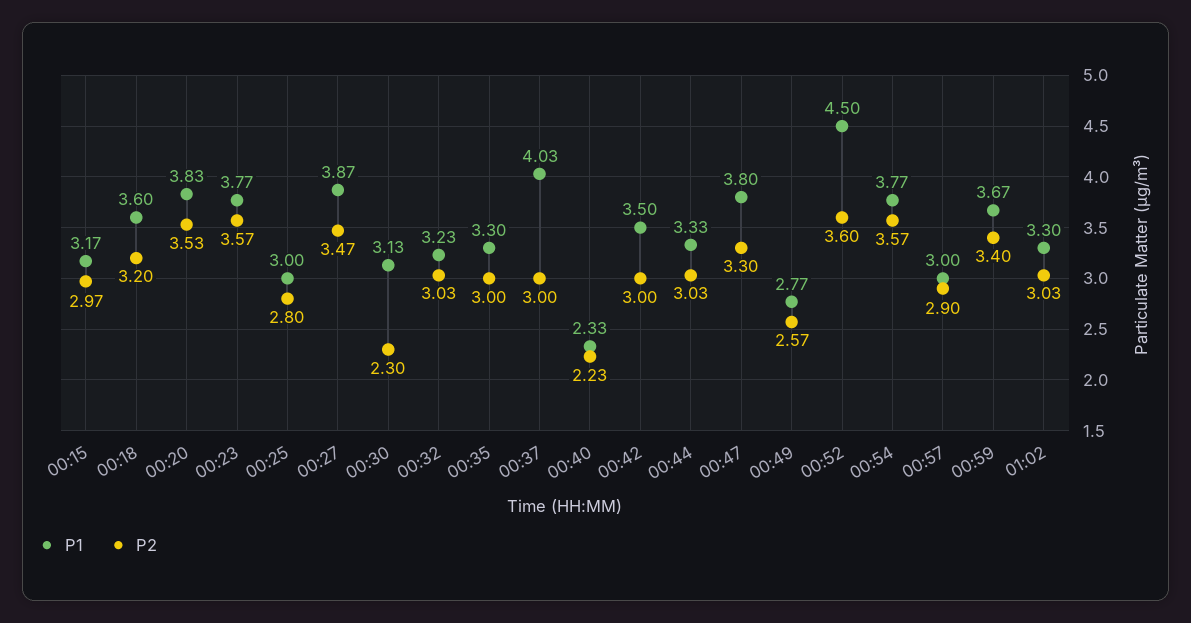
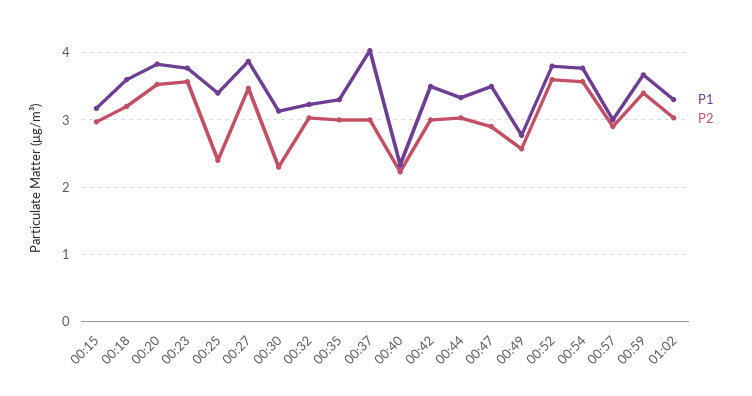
  {
    "P1": {
      "00:15": 3.17,
      "00:18": 3.6,
      "00:20": 3.83,
      "00:23": 3.77,
-     "00:25": 3,
+     "00:25": 3.4,
      "00:27": 3.87,
      "00:30": 3.13,
      "00:32": 3.23,
      "00:35": 3.3,
      "00:37": 4.03,
      "00:40": 2.33,
      "00:42": 3.5,
      "00:44": 3.33,
-     "00:47": 3.8,
+     "00:47": 3.5,
      "00:49": 2.77,
-     "00:52": 4.5,
+     "00:52": 3.8,
      "00:54": 3.77,
      "00:57": 3,
      "00:59": 3.67,
      "01:02": 3.3
    },
    "P2": {
      "00:15": 2.97,
      "00:18": 3.2,
      "00:20": 3.53,
      "00:23": 3.57,
-     "00:25": 2.8,
+     "00:25": 2.4,
      "00:27": 3.47,
      "00:30": 2.3,
      "00:32": 3.03,
      "00:35": 3,
      "00:37": 3,
      "00:40": 2.23,
      "00:42": 3,
      "00:44": 3.03,
-     "00:47": 3.3,
+     "00:47": 2.9,
      "00:49": 2.57,
      "00:52": 3.6,
      "00:54": 3.57,
      "00:57": 2.9,
      "00:59": 3.4,
      "01:02": 3.03
    }
  }

